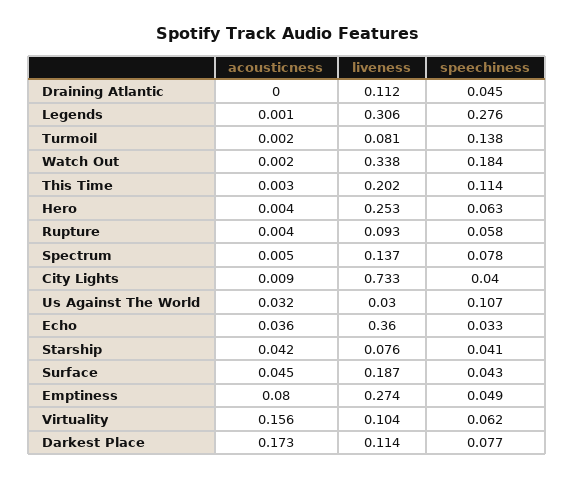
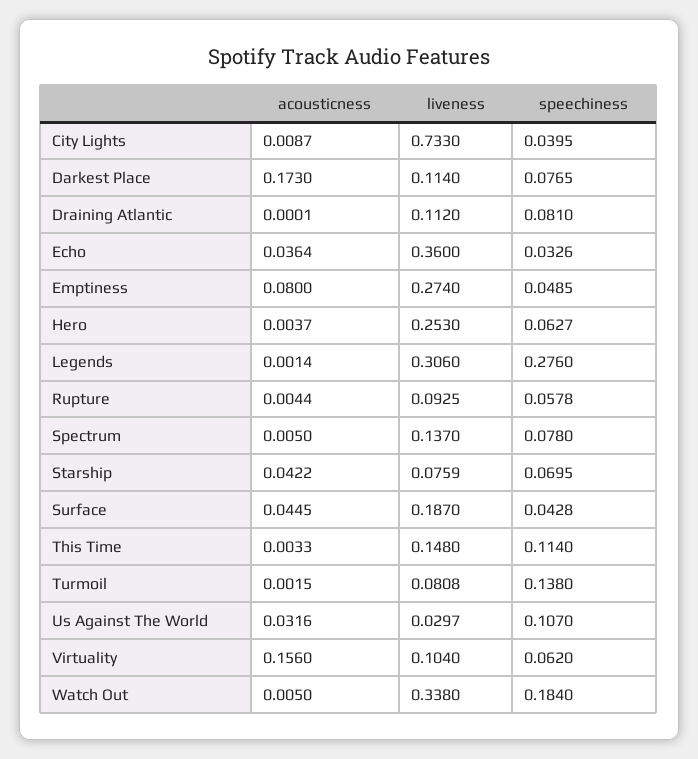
  {
    "acousticness": {
      "Draining Atlantic": 0.0001,
      "Legends": 0.0014,
      "Turmoil": 0.0015,
-     "Watch Out": 0.002,
+     "Watch Out": 0.005,
      "This Time": 0.0033,
      "Hero": 0.0037,
      "Rupture": 0.0044,
      "Spectrum": 0.005,
      "City Lights": 0.0087,
      "Us Against The World": 0.0316,
      "Echo": 0.0364,
      "Starship": 0.0422,
      "Surface": 0.0445,
      "Emptiness": 0.08,
      "Virtuality": 0.156,
      "Darkest Place": 0.173
    },
    "liveness": {
      "Draining Atlantic": 0.112,
      "Legends": 0.306,
      "Turmoil": 0.0808,
      "Watch Out": 0.338,
-     "This Time": 0.202,
+     "This Time": 0.148,
      "Hero": 0.253,
      "Rupture": 0.0925,
      "Spectrum": 0.137,
      "City Lights": 0.733,
      "Us Against The World": 0.0297,
      "Echo": 0.36,
      "Starship": 0.0759,
      "Surface": 0.187,
      "Emptiness": 0.274,
      "Virtuality": 0.104,
      "Darkest Place": 0.114
    },
    "speechiness": {
-     "Draining Atlantic": 0.045,
+     "Draining Atlantic": 0.081,
      "Legends": 0.276,
      "Turmoil": 0.138,
      "Watch Out": 0.184,
      "This Time": 0.114,
      "Hero": 0.0627,
      "Rupture": 0.0578,
      "Spectrum": 0.078,
      "City Lights": 0.0395,
      "Us Against The World": 0.107,
      "Echo": 0.0326,
-     "Starship": 0.041,
+     "Starship": 0.0695,
      "Surface": 0.0428,
      "Emptiness": 0.0485,
      "Virtuality": 0.062,
      "Darkest Place": 0.0765
    }
  }

